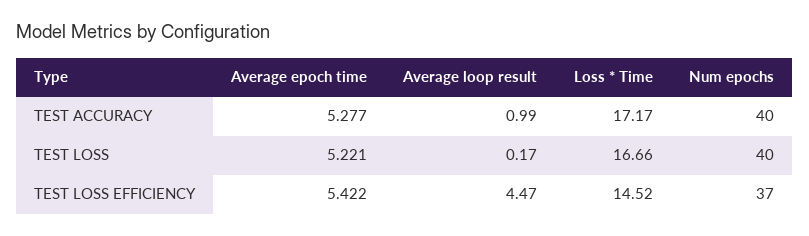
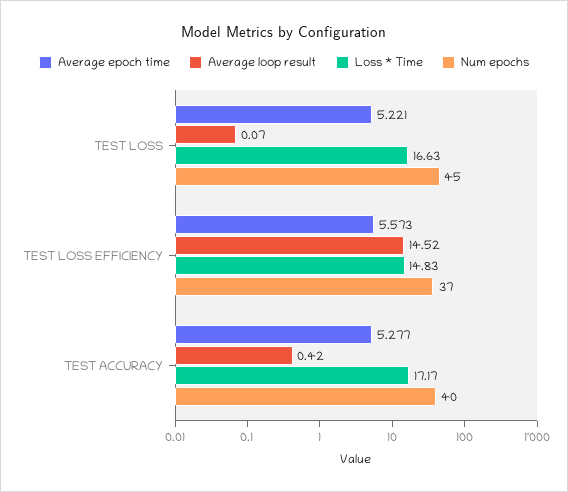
  {
    "Average epoch time": {
      "TEST ACCURACY": 5.277,
      "TEST LOSS": 5.221,
-     "TEST LOSS EFFICIENCY": 5.422
+     "TEST LOSS EFFICIENCY": 5.573
    },
    "Average loop result": {
-     "TEST ACCURACY": 0.99,
+     "TEST ACCURACY": 0.42,
-     "TEST LOSS": 0.17,
+     "TEST LOSS": 0.07,
-     "TEST LOSS EFFICIENCY": 4.47
+     "TEST LOSS EFFICIENCY": 14.52
    },
    "Loss * Time": {
      "TEST ACCURACY": 17.17,
-     "TEST LOSS": 16.66,
+     "TEST LOSS": 16.63,
-     "TEST LOSS EFFICIENCY": 14.52
+     "TEST LOSS EFFICIENCY": 14.83
    },
    "Num epochs": {
      "TEST ACCURACY": 40,
-     "TEST LOSS": 40,
+     "TEST LOSS": 45,
      "TEST LOSS EFFICIENCY": 37
    }
  }

